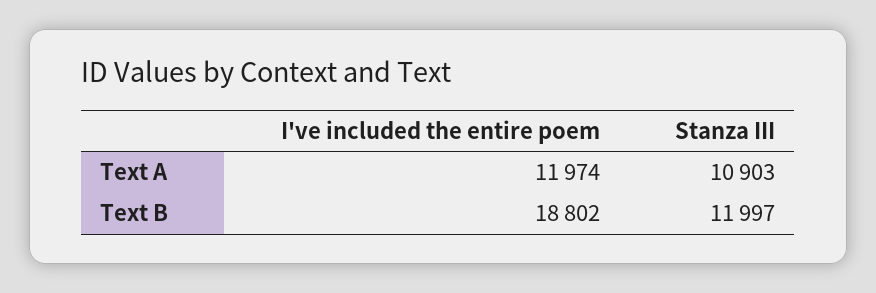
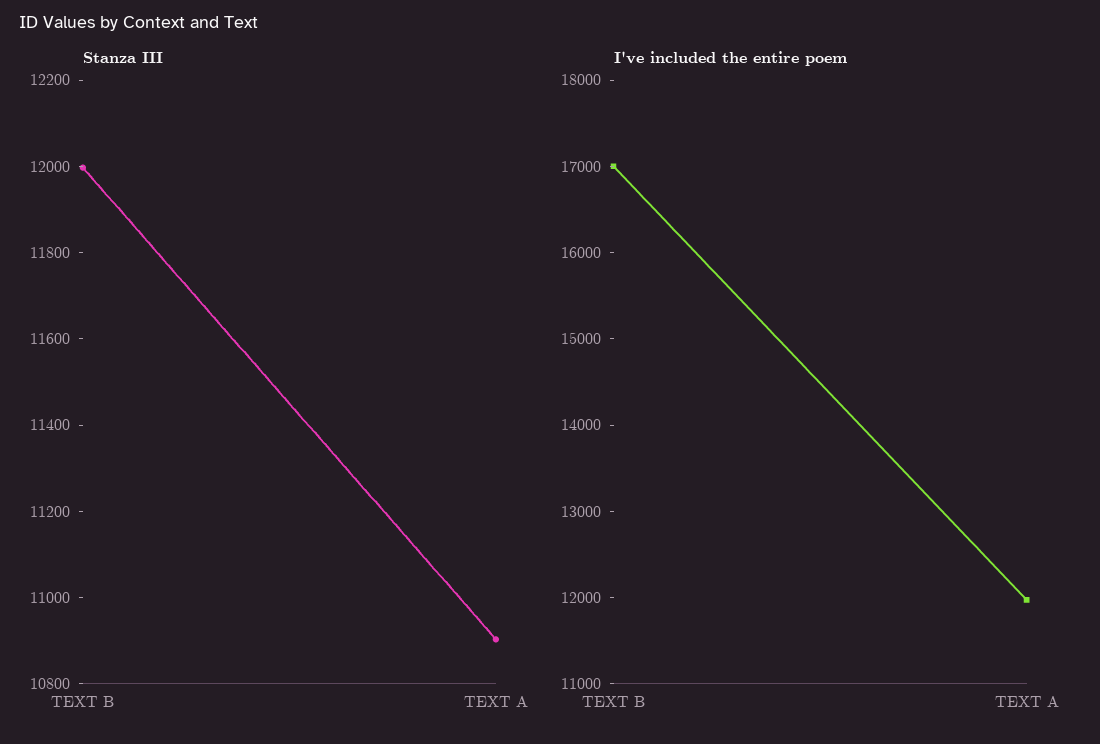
  {
    "I've included the entire poem": {
      "Text A": 11974,
-     "Text B": 18802
+     "Text B": 17000
    },
    "Stanza III": {
      "Text A": 10903,
      "Text B": 11997
    }
  }

